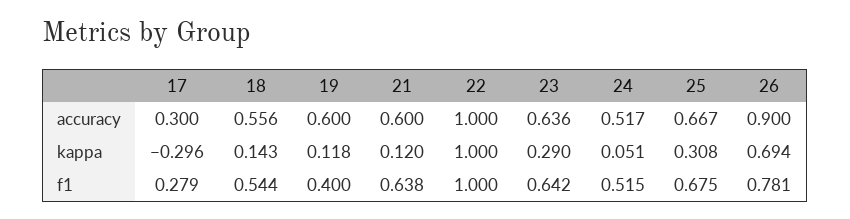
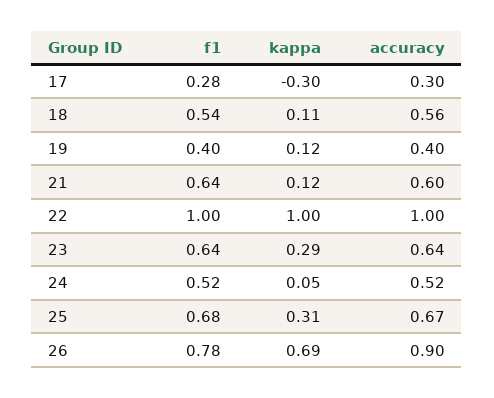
  {
    "17": {
      "accuracy": 0.3,
      "kappa": -0.296,
      "f1": 0.279
    },
    "18": {
      "accuracy": 0.556,
-     "kappa": 0.143,
+     "kappa": 0.11,
      "f1": 0.544
    },
    "19": {
-     "accuracy": 0.6,
+     "accuracy": 0.4,
      "kappa": 0.118,
      "f1": 0.4
    },
    "21": {
      "accuracy": 0.6,
      "kappa": 0.12,
      "f1": 0.638
    },
    "22": {
      "accuracy": 1,
      "kappa": 1,
      "f1": 1
    },
    "23": {
      "accuracy": 0.636,
      "kappa": 0.29,
      "f1": 0.642
    },
    "24": {
      "accuracy": 0.517,
      "kappa": 0.051,
      "f1": 0.515
    },
    "25": {
      "accuracy": 0.667,
      "kappa": 0.308,
      "f1": 0.675
    },
    "26": {
      "accuracy": 0.9,
      "kappa": 0.694,
      "f1": 0.781
    }
  }

